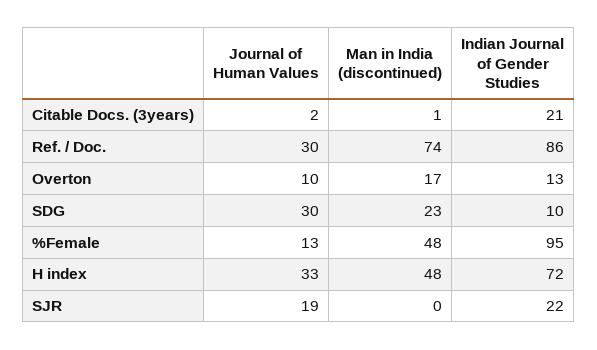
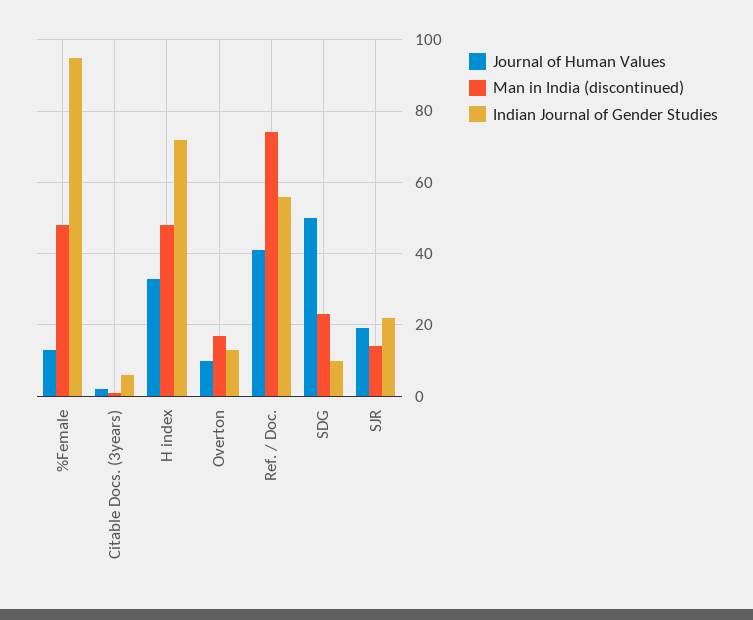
  {
    "Journal of Human Values": {
      "Citable Docs. (3years)": 2,
-     "Ref. / Doc.": 30,
+     "Ref. / Doc.": 40,
      "Overton": 10,
-     "SDG": 30,
+     "SDG": 50,
      "%Female": 13,
      "H index": 33,
      "SJR": 19
    },
    "Man in India (discontinued)": {
      "Citable Docs. (3years)": 1,
      "Ref. / Doc.": 74,
      "Overton": 17,
      "SDG": 23,
      "%Female": 48,
      "H index": 48,
-     "SJR": 0
+     "SJR": 15
    },
    "Indian Journal of Gender Studies": {
-     "Citable Docs. (3years)": 21,
+     "Citable Docs. (3years)": 5,
-     "Ref. / Doc.": 86,
+     "Ref. / Doc.": 55,
      "Overton": 13,
      "SDG": 10,
      "%Female": 95,
      "H index": 72,
      "SJR": 22
    }
  }

